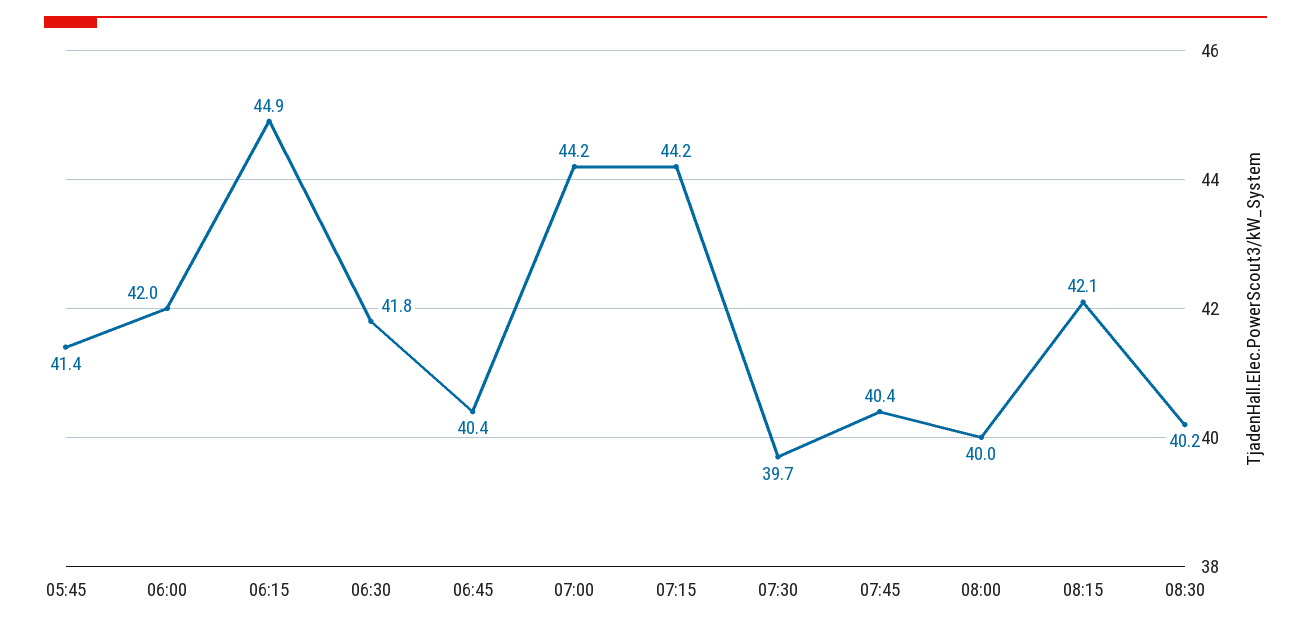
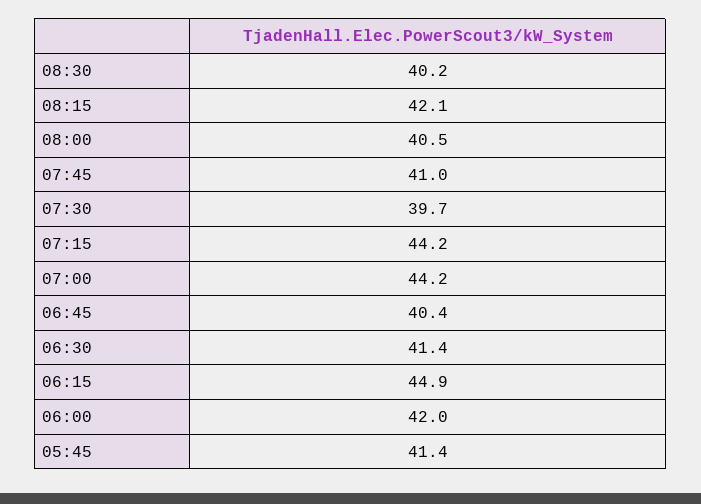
  {
    "05:45": 41.4,
    "06:00": 42,
    "06:15": 44.9,
-   "06:30": 41.8,
+   "06:30": 41.4,
    "06:45": 40.4,
    "07:00": 44.2,
    "07:15": 44.2,
    "07:30": 39.7,
-   "07:45": 40.4,
+   "07:45": 41,
-   "08:00": 40,
+   "08:00": 40.5,
    "08:15": 42.1,
    "08:30": 40.2
  }

